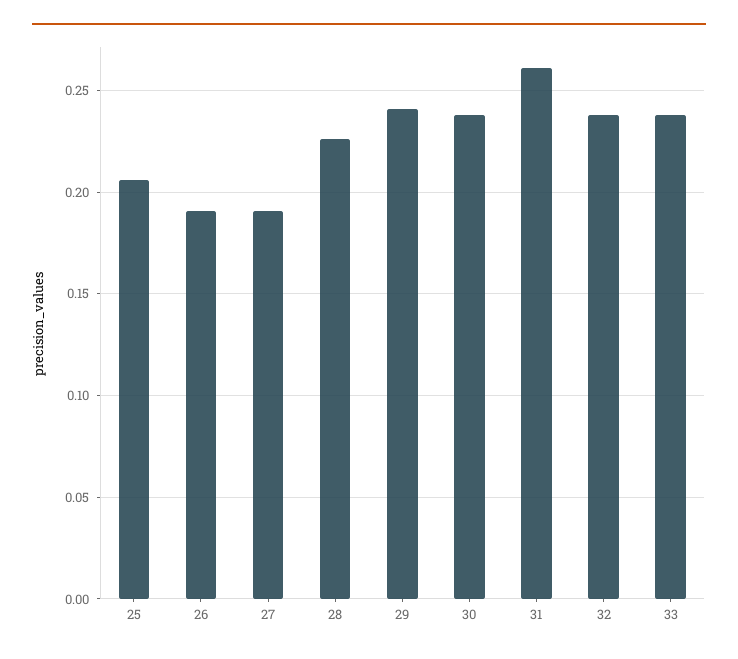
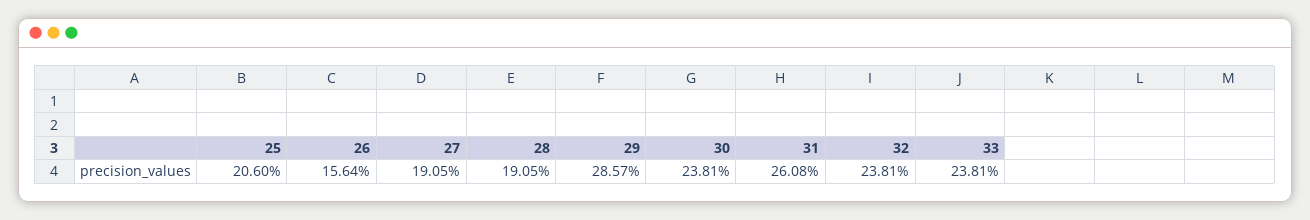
  {
    "25": 0.206,
-   "26": 0.19,
+   "26": 0.1564,
    "27": 0.1905,
-   "28": 0.225,
+   "28": 0.1905,
-   "29": 0.24,
+   "29": 0.2857,
    "30": 0.2381,
    "31": 0.2608,
    "32": 0.2381,
    "33": 0.2381
  }

